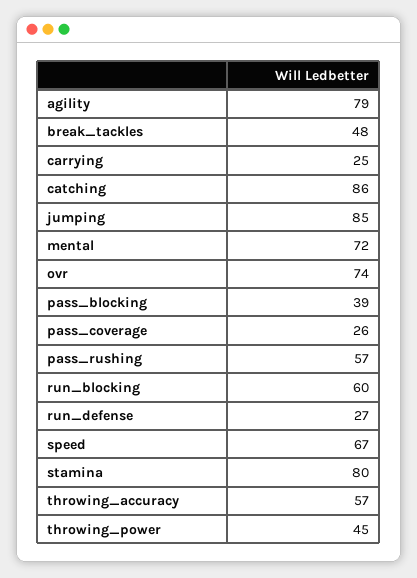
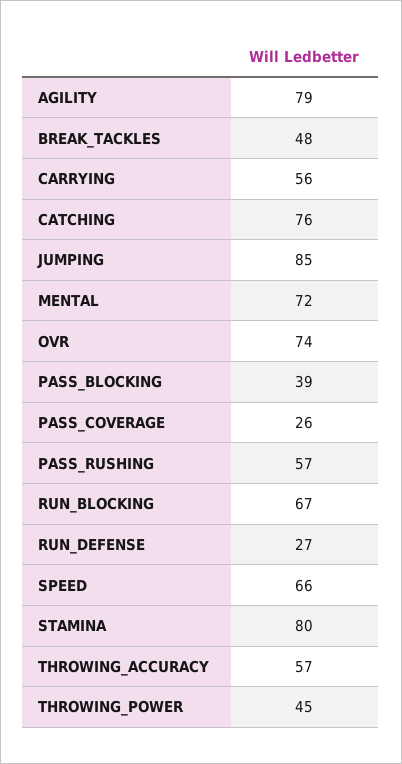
  {
    "agility": 79,
    "break_tackles": 48,
-   "carrying": 25,
+   "carrying": 56,
-   "catching": 86,
+   "catching": 76,
    "jumping": 85,
    "mental": 72,
    "ovr": 74,
    "pass_blocking": 39,
    "pass_coverage": 26,
    "pass_rushing": 57,
-   "run_blocking": 60,
+   "run_blocking": 67,
    "run_defense": 27,
-   "speed": 67,
+   "speed": 66,
    "stamina": 80,
    "throwing_accuracy": 57,
    "throwing_power": 45
  }

